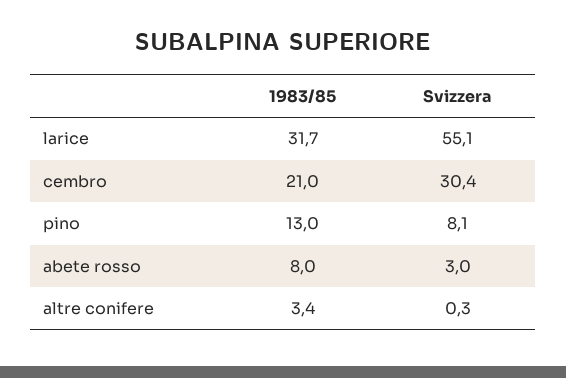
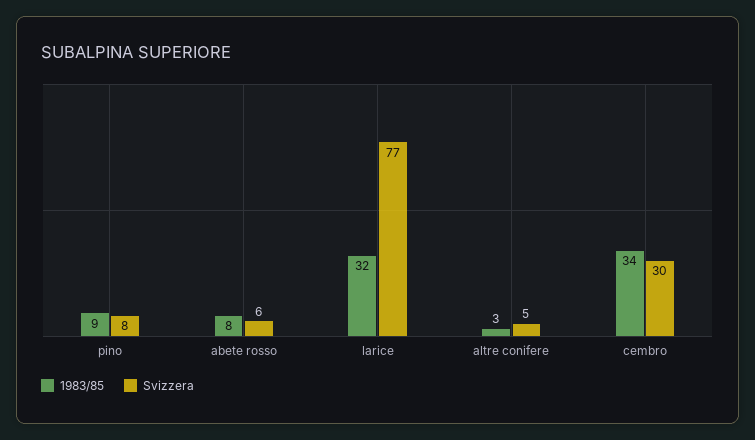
  {
    "1983/85": {
      "larice": 31.7,
-     "cembro": 21,
+     "cembro": 34,
-     "pino": 13,
+     "pino": 9,
      "abete rosso": 8,
      "altre conifere": 3.4
    },
    "Svizzera": {
-     "larice": 55.1,
+     "larice": 77,
      "cembro": 30.4,
      "pino": 8.1,
-     "abete rosso": 3,
+     "abete rosso": 6,
-     "altre conifere": 0.3
+     "altre conifere": 5
    }
  }

